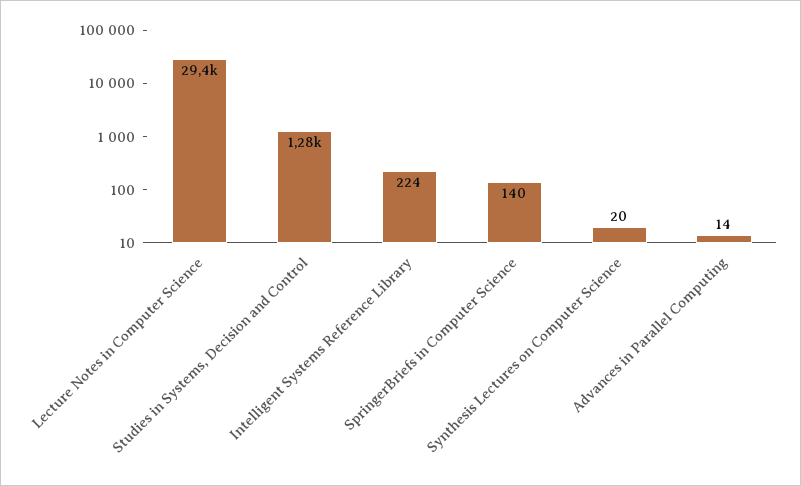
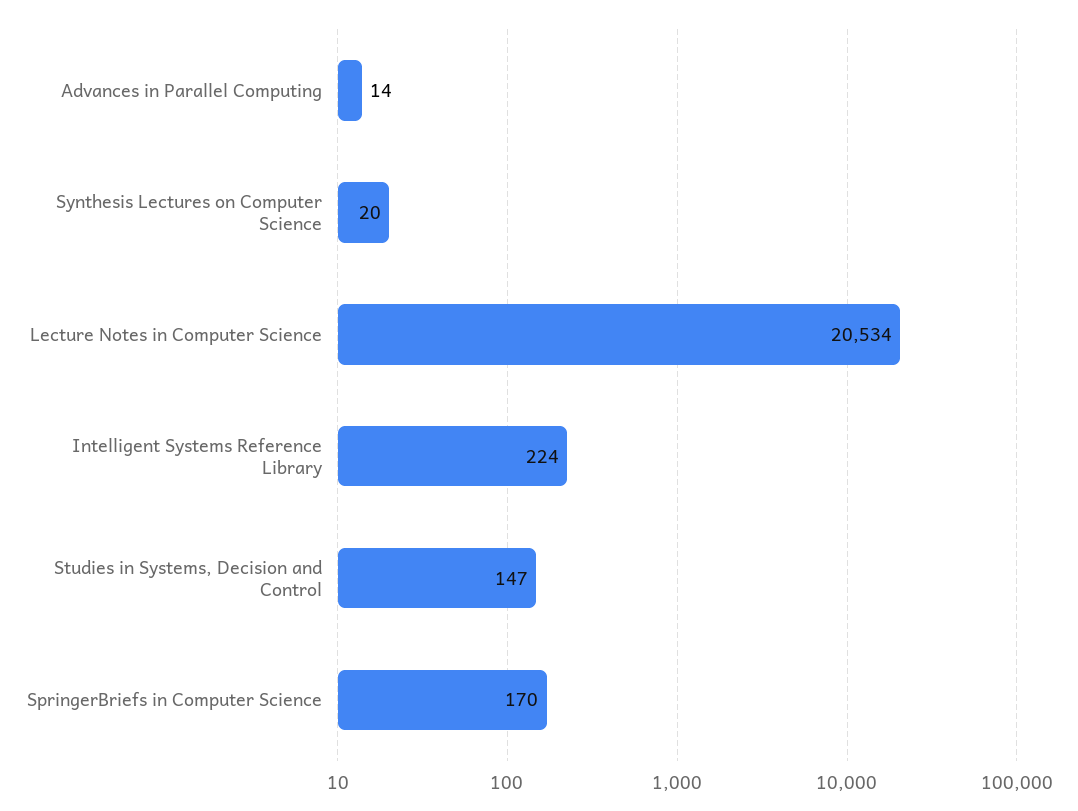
  {
-   "Lecture Notes in Computer Science": 29400,
+   "Lecture Notes in Computer Science": 20534,
-   "Studies in Systems, Decision and Control": 1280,
+   "Studies in Systems, Decision and Control": 147,
    "Intelligent Systems Reference Library": 224,
-   "SpringerBriefs in Computer Science": 140,
+   "SpringerBriefs in Computer Science": 170,
    "Synthesis Lectures on Computer Science": 20,
    "Advances in Parallel Computing": 14
  }

